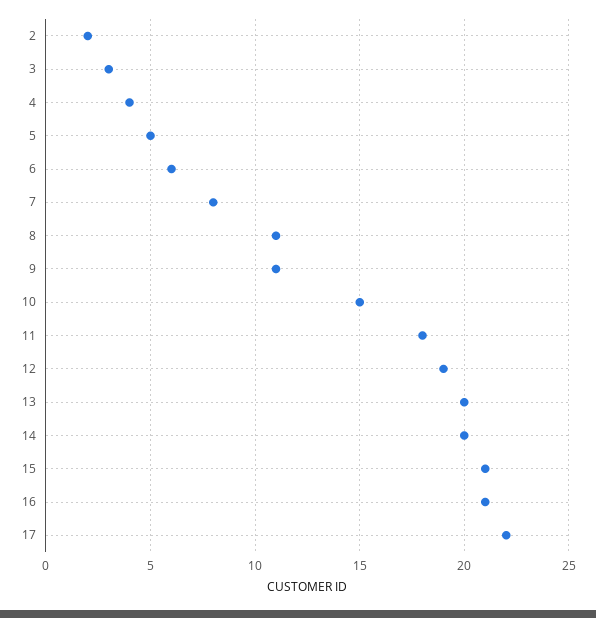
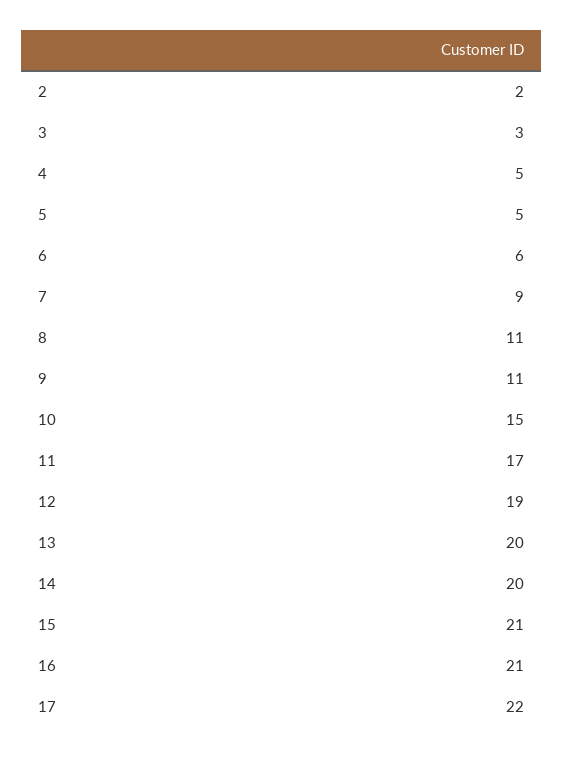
  {
    "2": 2,
    "3": 3,
-   "4": 4,
+   "4": 5,
    "5": 5,
    "6": 6,
-   "7": 8,
+   "7": 9,
    "8": 11,
    "9": 11,
    "10": 15,
-   "11": 18,
+   "11": 17,
    "12": 19,
    "13": 20,
    "14": 20,
    "15": 21,
    "16": 21,
    "17": 22
  }

